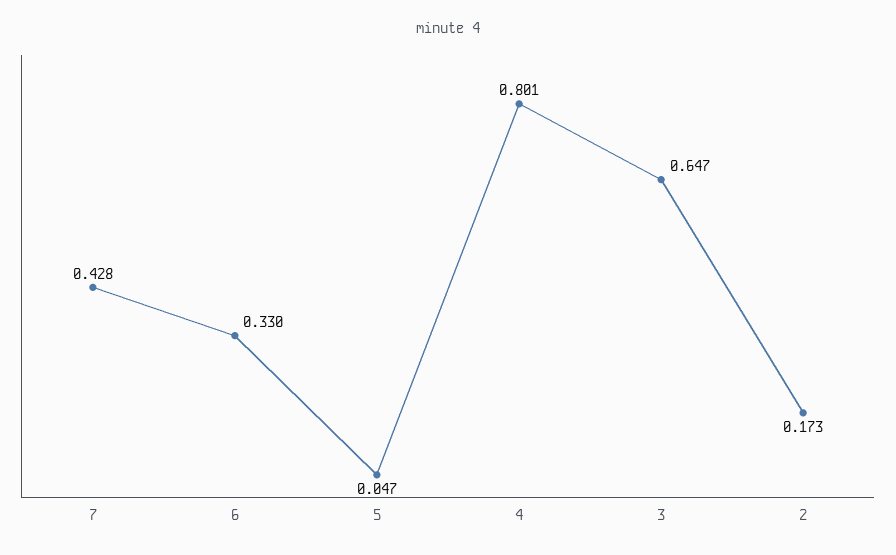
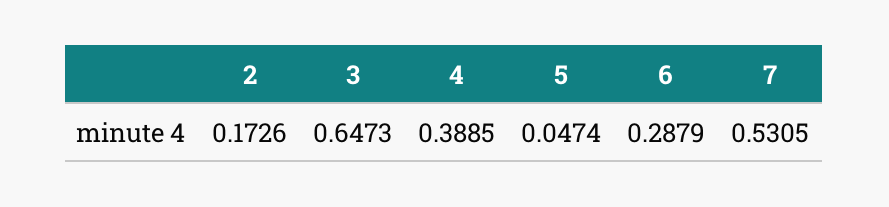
  {
-   "7": 0.428,
+   "7": 0.5305,
-   "6": 0.33,
+   "6": 0.2879,
    "5": 0.0474,
-   "4": 0.801,
+   "4": 0.3885,
    "3": 0.6473,
    "2": 0.1726
  }

